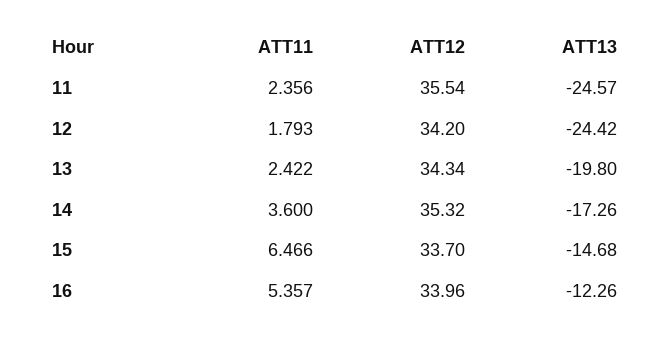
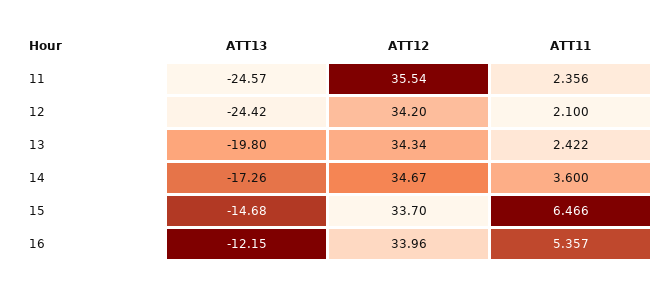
  {
    "ATT11": {
      "11": 2.356,
-     "12": 1.793,
+     "12": 2.1,
      "13": 2.422,
      "14": 3.6,
      "15": 6.466,
      "16": 5.357
    },
    "ATT12": {
      "11": 35.54,
      "12": 34.2,
      "13": 34.34,
-     "14": 35.32,
+     "14": 34.67,
      "15": 33.7,
      "16": 33.96
    },
    "ATT13": {
      "11": -24.57,
      "12": -24.42,
      "13": -19.8,
      "14": -17.26,
      "15": -14.68,
-     "16": -12.26
+     "16": -12.15
    }
  }

